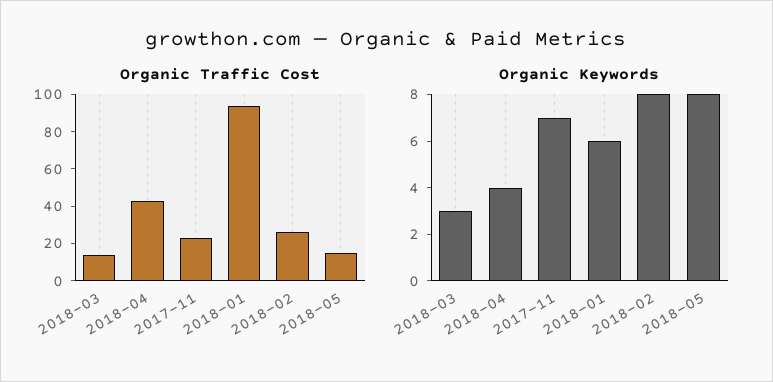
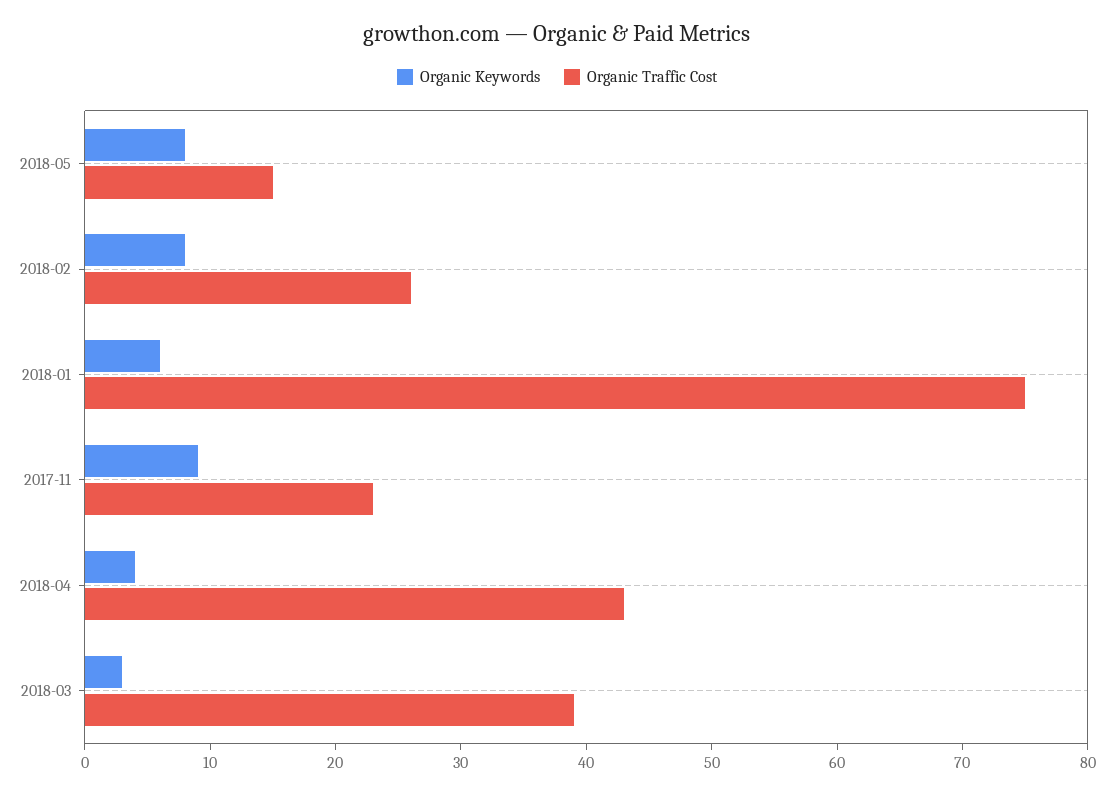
  {
    "Organic Traffic Cost": {
-     "2018-03": 15,
+     "2018-03": 39,
      "2018-04": 43,
      "2017-11": 23,
-     "2018-01": 95,
+     "2018-01": 75,
      "2018-02": 26,
      "2018-05": 15
    },
    "Organic Keywords": {
      "2018-03": 3,
      "2018-04": 4,
-     "2017-11": 7,
+     "2017-11": 9,
      "2018-01": 6,
      "2018-02": 8,
      "2018-05": 8
    }
  }

